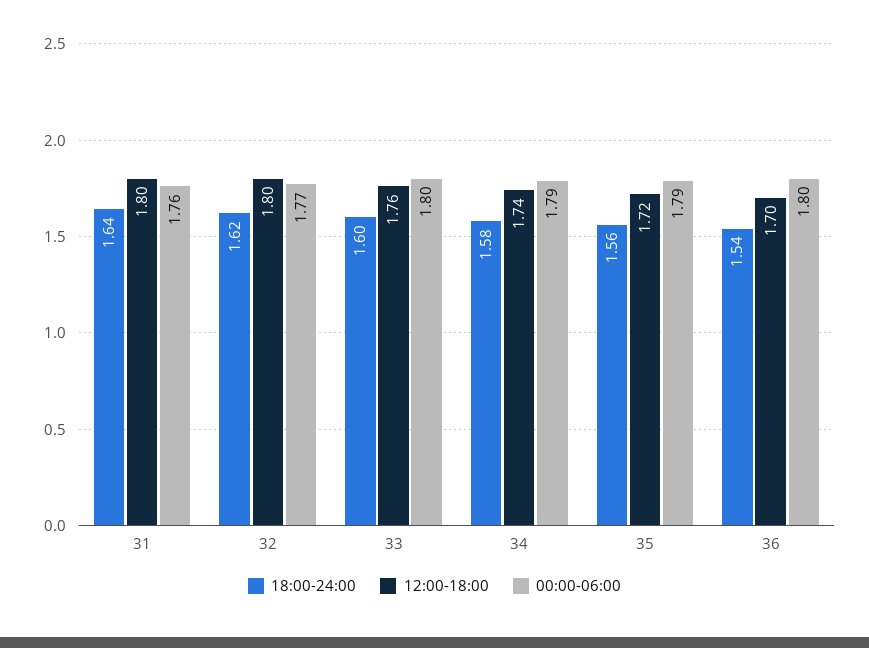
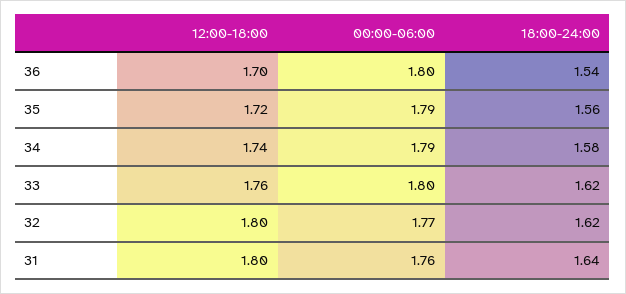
  {
    "18:00-24:00": {
      "31": 1.64,
      "32": 1.62,
-     "33": 1.6,
+     "33": 1.62,
      "34": 1.58,
      "35": 1.56,
      "36": 1.54
    },
    "12:00-18:00": {
      "31": 1.8,
      "32": 1.8,
      "33": 1.76,
      "34": 1.74,
      "35": 1.72,
      "36": 1.7
    },
    "00:00-06:00": {
      "31": 1.76,
      "32": 1.77,
      "33": 1.8,
      "34": 1.79,
      "35": 1.79,
      "36": 1.8
    }
  }

